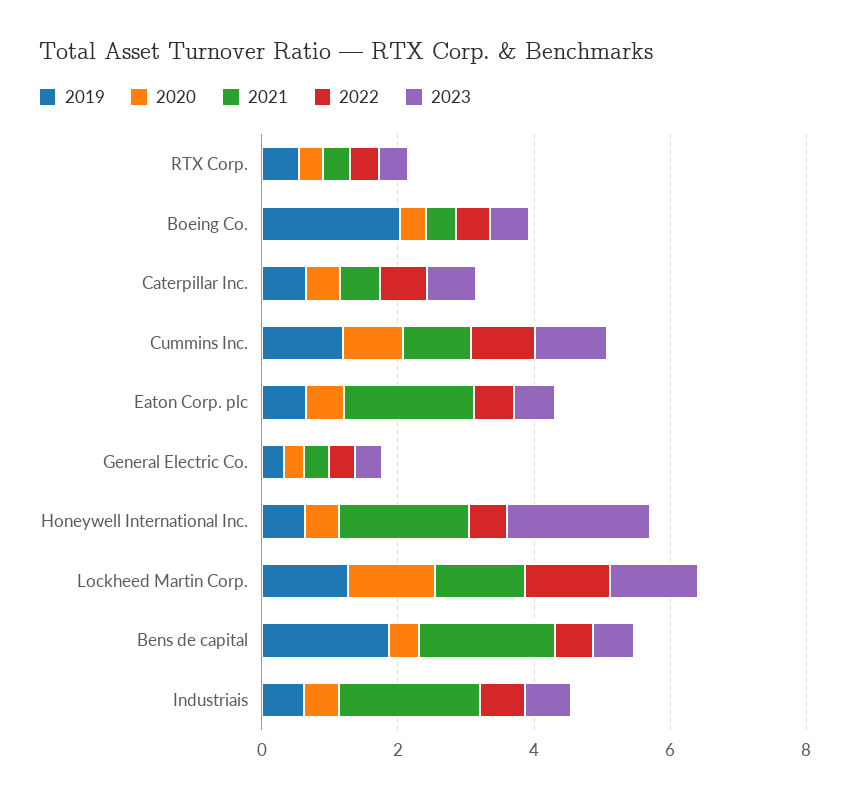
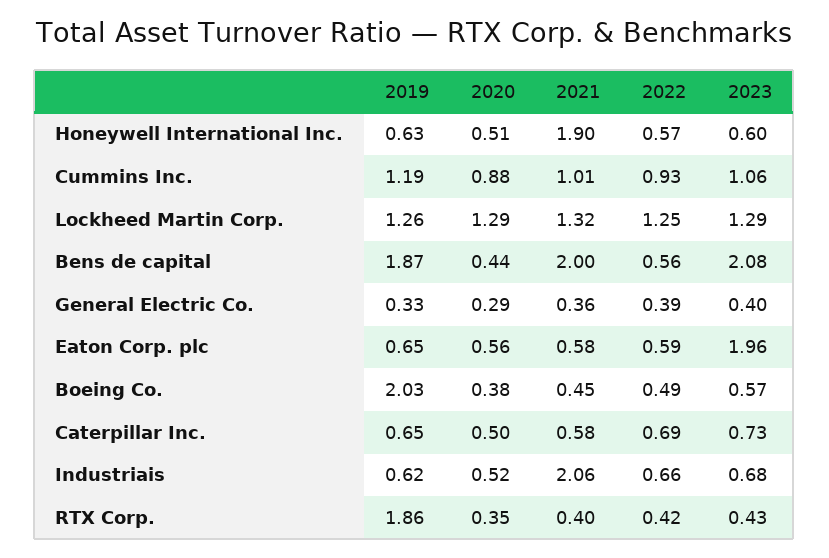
  {
    "2019": {
-     "RTX Corp.": 0.5,
+     "RTX Corp.": 1.86,
      "Boeing Co.": 2.03,
      "Caterpillar Inc.": 0.65,
      "Cummins Inc.": 1.19,
      "Eaton Corp. plc": 0.65,
      "General Electric Co.": 0.33,
      "Honeywell International Inc.": 0.63,
      "Lockheed Martin Corp.": 1.26,
      "Bens de capital": 1.87,
      "Industriais": 0.62
    },
    "2020": {
      "RTX Corp.": 0.35,
      "Boeing Co.": 0.38,
      "Caterpillar Inc.": 0.5,
      "Cummins Inc.": 0.88,
      "Eaton Corp. plc": 0.56,
      "General Electric Co.": 0.29,
      "Honeywell International Inc.": 0.51,
      "Lockheed Martin Corp.": 1.29,
      "Bens de capital": 0.44,
      "Industriais": 0.52
    },
    "2021": {
      "RTX Corp.": 0.4,
      "Boeing Co.": 0.45,
      "Caterpillar Inc.": 0.58,
      "Cummins Inc.": 1.01,
-     "Eaton Corp. plc": 2,
+     "Eaton Corp. plc": 0.58,
      "General Electric Co.": 0.36,
      "Honeywell International Inc.": 1.9,
      "Lockheed Martin Corp.": 1.32,
      "Bens de capital": 2,
      "Industriais": 2.06
    },
    "2022": {
      "RTX Corp.": 0.42,
      "Boeing Co.": 0.49,
      "Caterpillar Inc.": 0.69,
      "Cummins Inc.": 0.93,
      "Eaton Corp. plc": 0.59,
      "General Electric Co.": 0.39,
      "Honeywell International Inc.": 0.57,
      "Lockheed Martin Corp.": 1.25,
      "Bens de capital": 0.56,
      "Industriais": 0.66
    },
    "2023": {
      "RTX Corp.": 0.43,
      "Boeing Co.": 0.57,
      "Caterpillar Inc.": 0.73,
      "Cummins Inc.": 1.06,
-     "Eaton Corp. plc": 0.5,
+     "Eaton Corp. plc": 1.96,
      "General Electric Co.": 0.4,
-     "Honeywell International Inc.": 2,
+     "Honeywell International Inc.": 0.6,
      "Lockheed Martin Corp.": 1.29,
-     "Bens de capital": 0.5,
+     "Bens de capital": 2.08,
      "Industriais": 0.68
    }
  }

